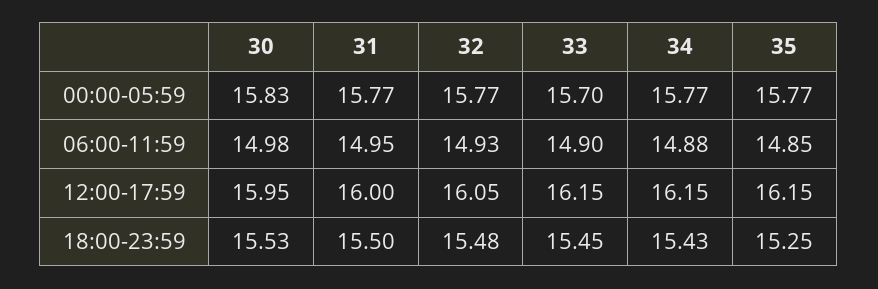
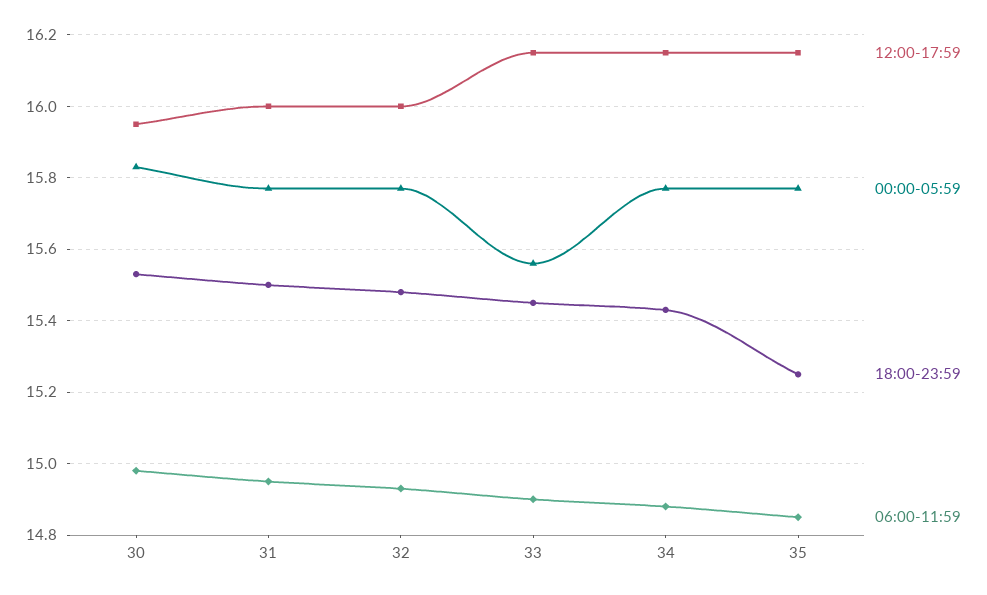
  {
    "00:00-05:59": {
      "30": 15.83,
      "31": 15.77,
      "32": 15.77,
-     "33": 15.7,
+     "33": 15.55,
      "34": 15.77,
      "35": 15.77
    },
    "06:00-11:59": {
      "30": 14.98,
      "31": 14.95,
      "32": 14.93,
      "33": 14.9,
      "34": 14.88,
      "35": 14.85
    },
    "12:00-17:59": {
      "30": 15.95,
      "31": 16,
-     "32": 16.05,
+     "32": 16,
      "33": 16.15,
      "34": 16.15,
      "35": 16.15
    },
    "18:00-23:59": {
      "30": 15.53,
      "31": 15.5,
      "32": 15.48,
      "33": 15.45,
      "34": 15.43,
      "35": 15.25
    }
  }

